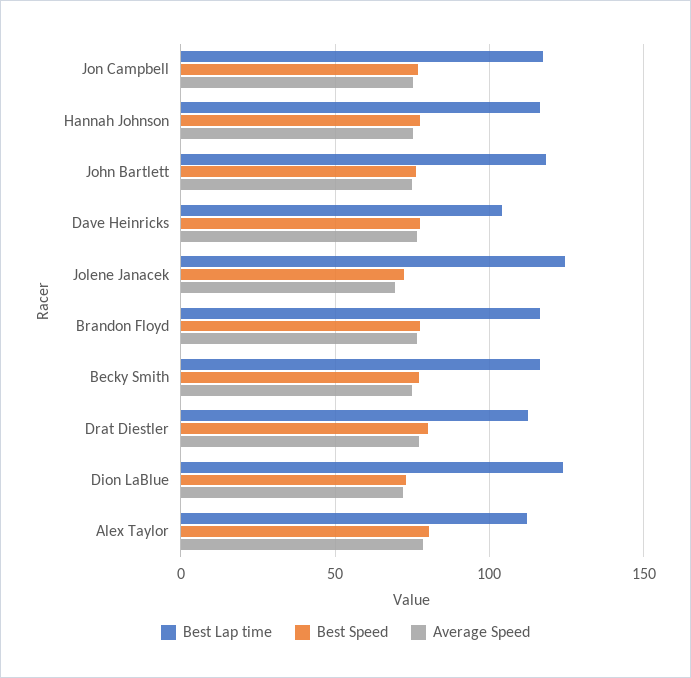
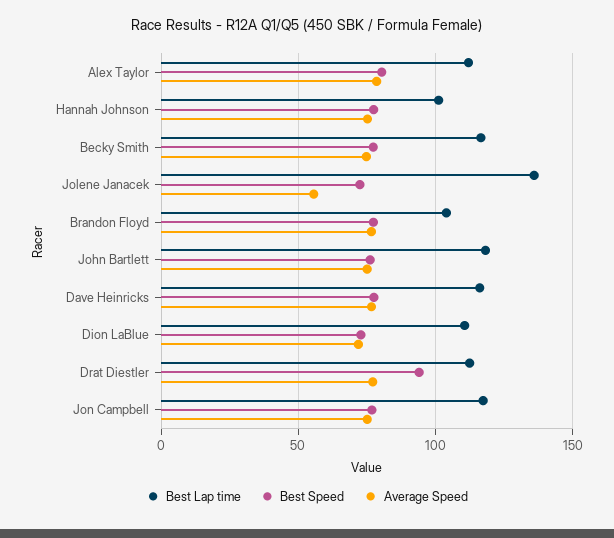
  {
    "Best Lap time": {
      "Jon Campbell": 115,
-     "Hannah Johnson": 115,
+     "Hannah Johnson": 100,
      "John Bartlett": 120,
-     "Dave Heinricks": 105,
+     "Dave Heinricks": 115,
-     "Jolene Janacek": 125,
+     "Jolene Janacek": 135,
-     "Brandon Floyd": 115,
+     "Brandon Floyd": 105,
      "Becky Smith": 115,
      "Drat Diestler": 110,
-     "Dion LaBlue": 125,
+     "Dion LaBlue": 110,
      "Alex Taylor": 110
    },
    "Best Speed": {
      "Jon Campbell": 75,
      "Hannah Johnson": 75,
      "John Bartlett": 75,
      "Dave Heinricks": 75,
      "Jolene Janacek": 70,
      "Brandon Floyd": 75,
      "Becky Smith": 75,
-     "Drat Diestler": 80,
+     "Drat Diestler": 95,
      "Dion LaBlue": 75,
      "Alex Taylor": 80
    },
    "Average Speed": {
      "Jon Campbell": 75,
      "Hannah Johnson": 75,
      "John Bartlett": 75,
      "Dave Heinricks": 75,
-     "Jolene Janacek": 70,
+     "Jolene Janacek": 55,
      "Brandon Floyd": 75,
      "Becky Smith": 75,
      "Drat Diestler": 75,
      "Dion LaBlue": 70,
      "Alex Taylor": 80
    }
  }

